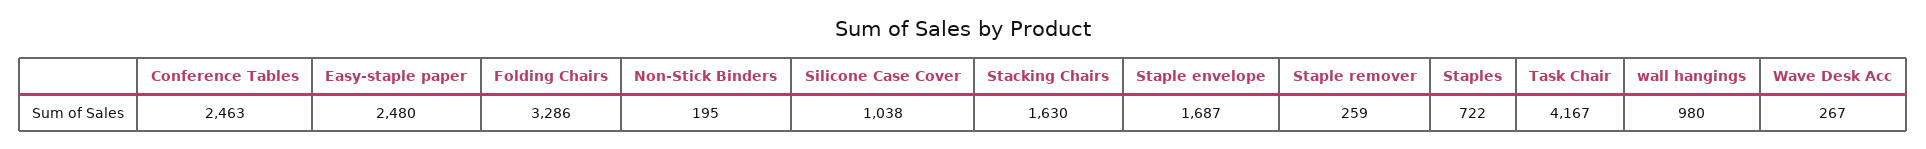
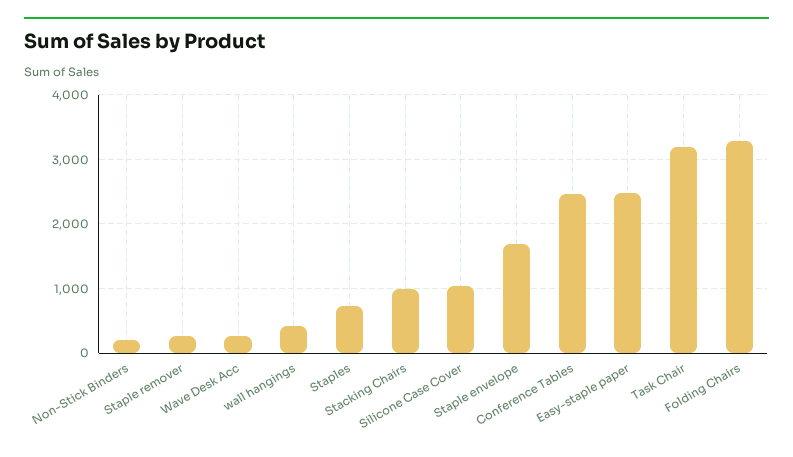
  {
    "Conference Tables": 2463,
    "Easy-staple paper": 2480,
    "Folding Chairs": 3286,
    "Non-Stick Binders": 195,
    "Silicone Case Cover": 1038,
-   "Stacking Chairs": 1630,
+   "Stacking Chairs": 1000,
    "Staple envelope": 1687,
    "Staple remover": 259,
    "Staples": 722,
-   "Task Chair": 4167,
+   "Task Chair": 3200,
-   "wall hangings": 980,
+   "wall hangings": 400,
    "Wave Desk Acc": 267
  }

